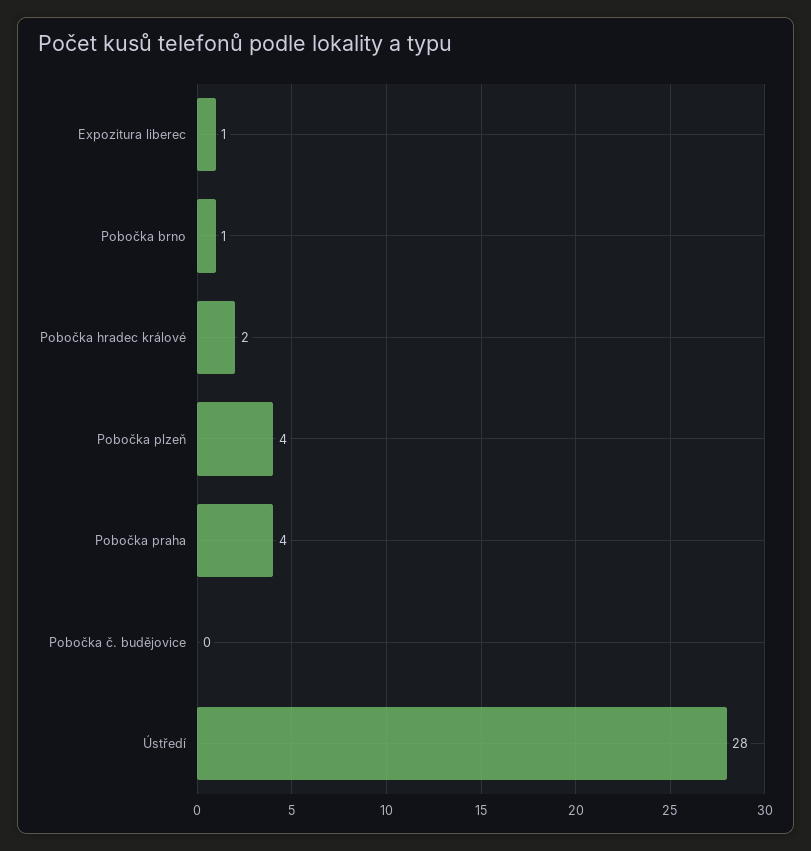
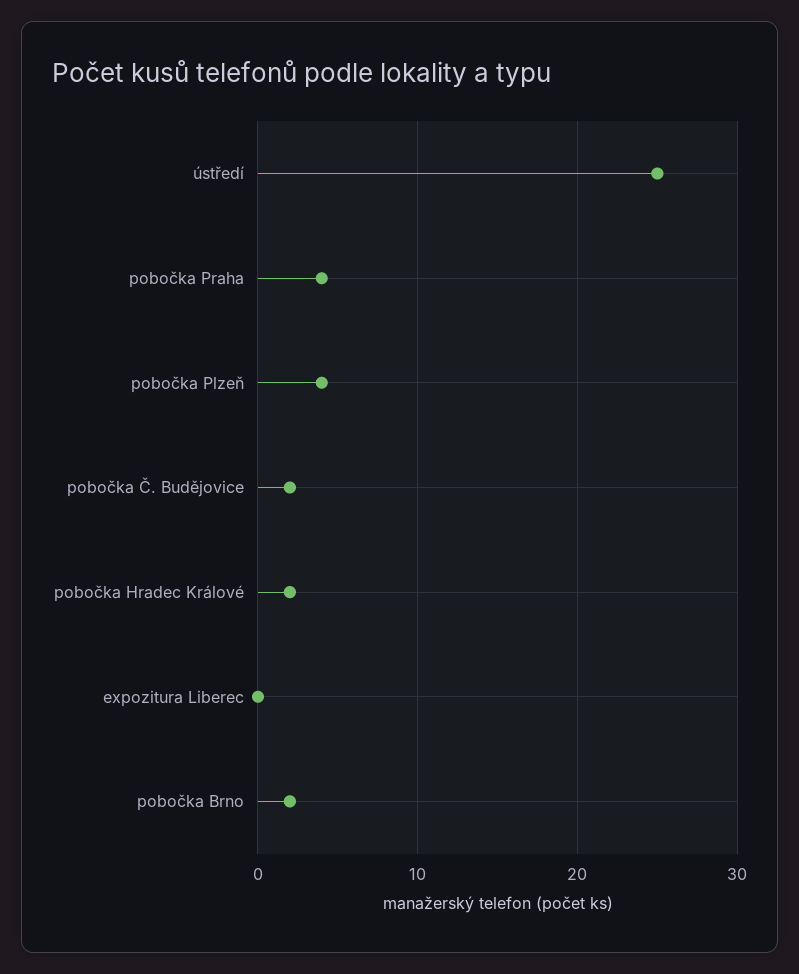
  {
-   "Expozitura liberec": 1,
+   "Expozitura liberec": 0,
-   "Pobočka brno": 1,
+   "Pobočka brno": 2,
    "Pobočka hradec králové": 2,
    "Pobočka plzeň": 4,
    "Pobočka praha": 4,
-   "Pobočka č. budějovice": 0,
+   "Pobočka č. budějovice": 2,
-   "Ústředí": 28
+   "Ústředí": 25
  }

